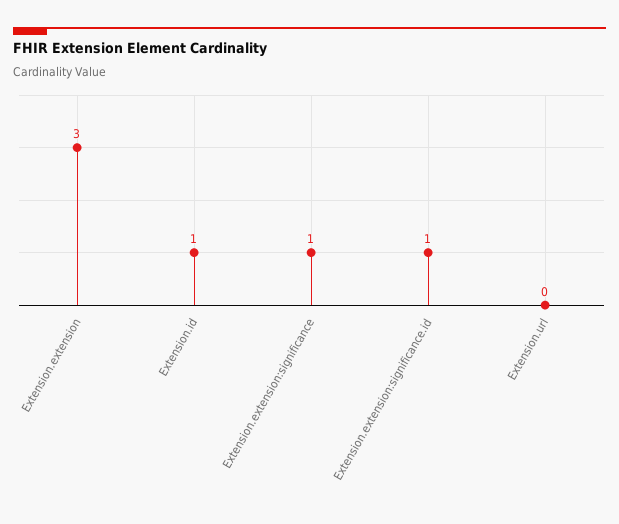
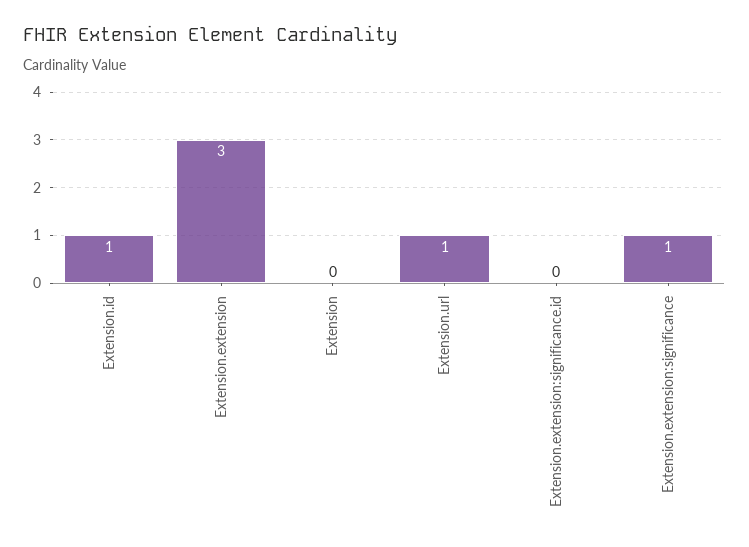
  {
    "Extension.extension": 3,
    "Extension.id": 1,
    "Extension.extension:significance": 1,
-   "Extension.extension:significance.id": 1,
+   "Extension.extension:significance.id": 0,
-   "Extension.url": 0
+   "Extension.url": 1,
+   "Extension": 0
  }

